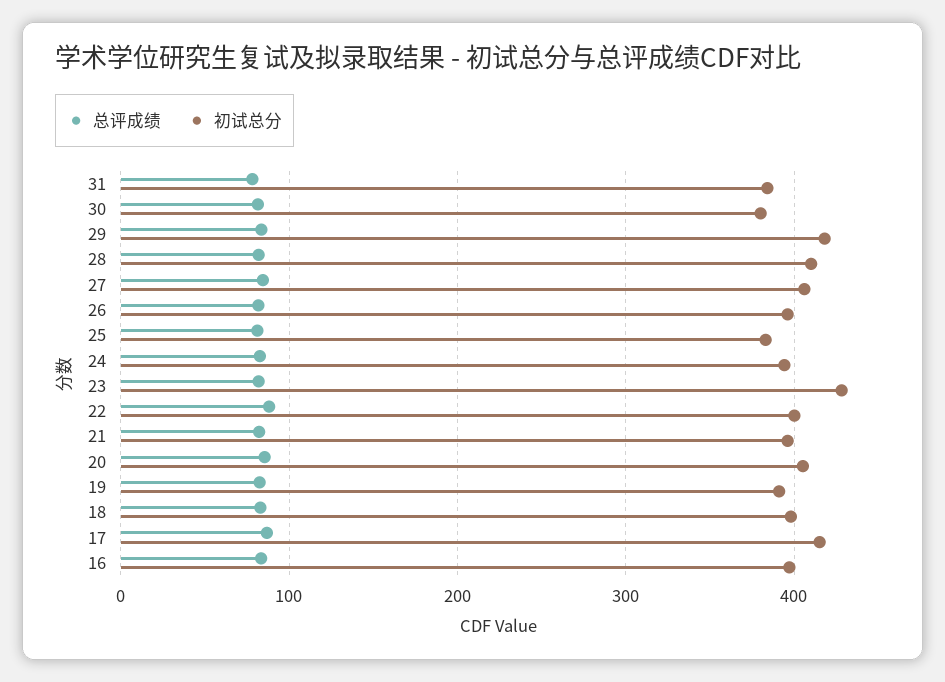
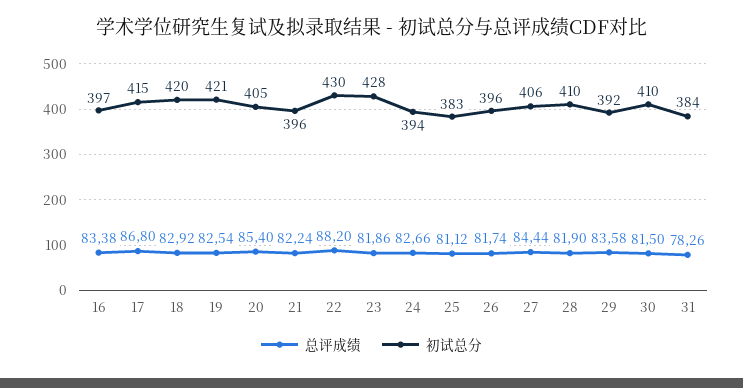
  {
    "总评成绩": {
      "31": 78.26,
      "30": 81.5,
      "29": 83.58,
      "28": 81.9,
      "27": 84.44,
      "26": 81.74,
      "25": 81.12,
      "24": 82.66,
      "23": 81.86,
      "22": 88.2,
      "21": 82.24,
      "20": 85.4,
      "19": 82.54,
      "18": 82.92,
      "17": 86.8,
      "16": 83.38
    },
    "初试总分": {
      "31": 384,
-     "30": 380,
+     "30": 410,
-     "29": 420,
+     "29": 392,
      "28": 410,
      "27": 406,
      "26": 396,
      "25": 383,
      "24": 394,
      "23": 428,
-     "22": 400,
+     "22": 430,
      "21": 396,
      "20": 405,
-     "19": 390,
+     "19": 421,
-     "18": 400,
+     "18": 420,
      "17": 415,
      "16": 397
    }
  }

